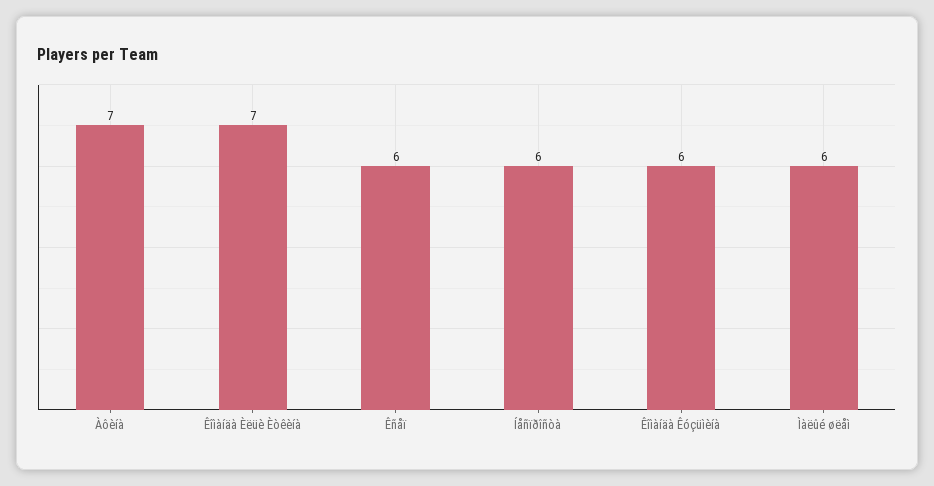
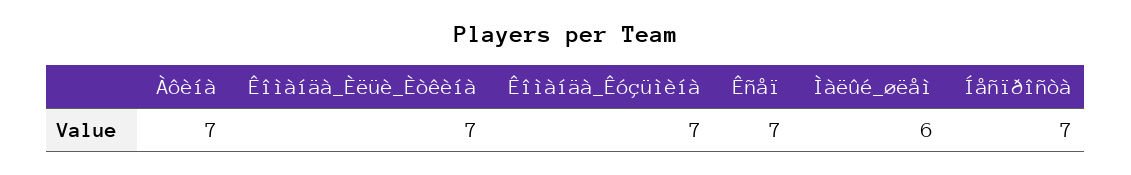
  {
    "Àôèíà": 7,
    "Êîìàíäà Èëüè Èòêèíà": 7,
-   "Êñåï": 6,
+   "Êñåï": 7,
-   "Íåñïðîñòà": 6,
+   "Íåñïðîñòà": 7,
-   "Êîìàíäà Êóçüìèíà": 6,
+   "Êîìàíäà Êóçüìèíà": 7,
    "Ìàëûé øëåì": 6
  }

